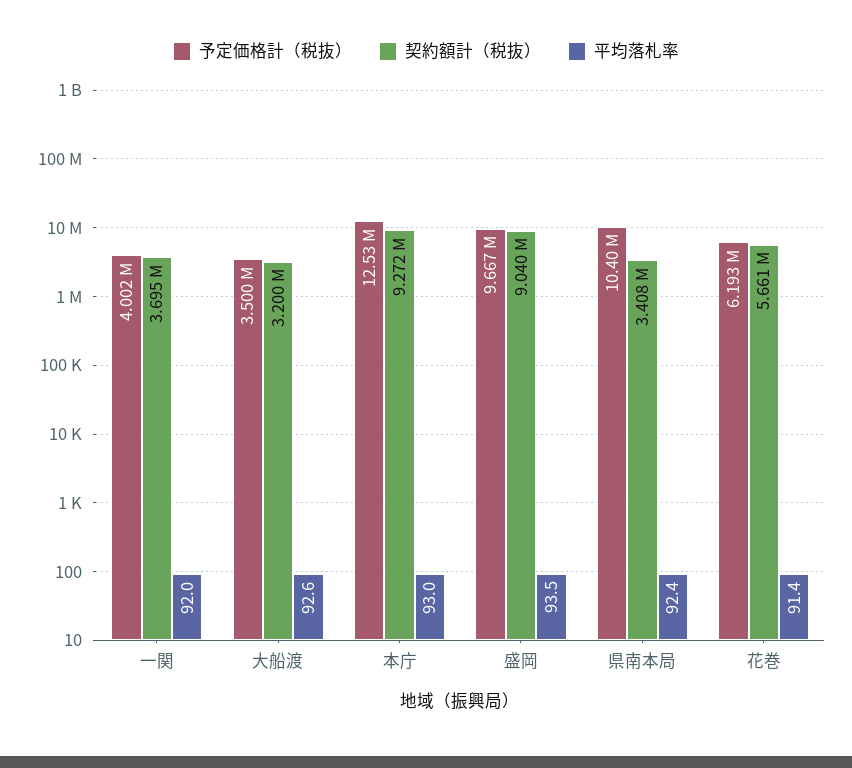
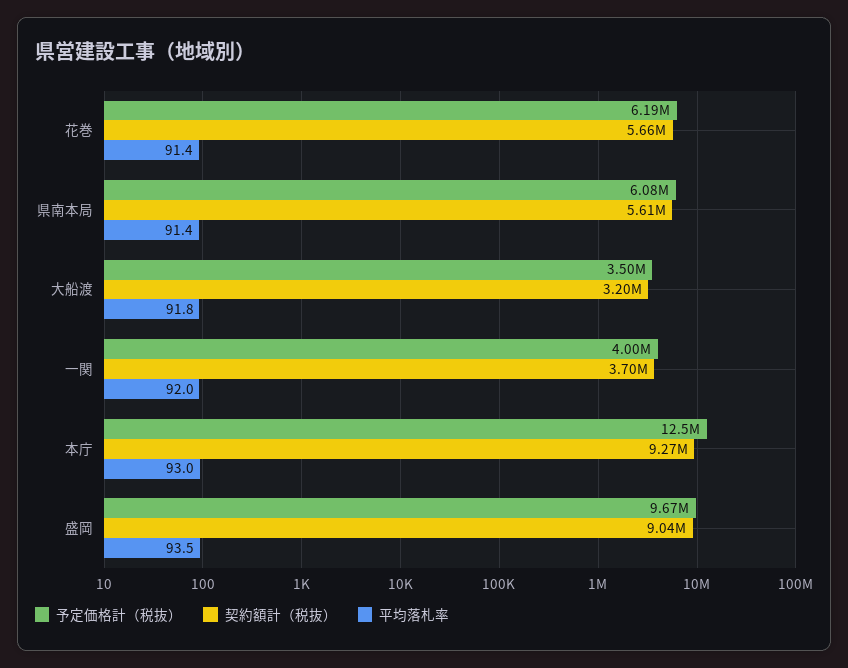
  {
    "予定価格計（税抜）": {
      "一関": 4002000,
      "大船渡": 3500000,
      "本庁": 12530000,
      "盛岡": 9667000,
-     "県南本局": 10400000,
+     "県南本局": 6080000,
      "花巻": 6193000
    },
    "契約額計（税抜）": {
      "一関": 3695000,
      "大船渡": 3200000,
      "本庁": 9272000,
      "盛岡": 9040000,
-     "県南本局": 3408000,
+     "県南本局": 5610000,
      "花巻": 5661000
    },
    "平均落札率": {
      "一関": 92,
-     "大船渡": 92.6,
+     "大船渡": 91.8,
      "本庁": 93,
      "盛岡": 93.5,
-     "県南本局": 92.4,
+     "県南本局": 91.4,
      "花巻": 91.4
    }
  }

